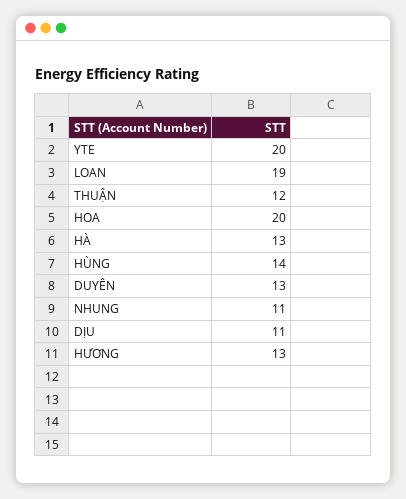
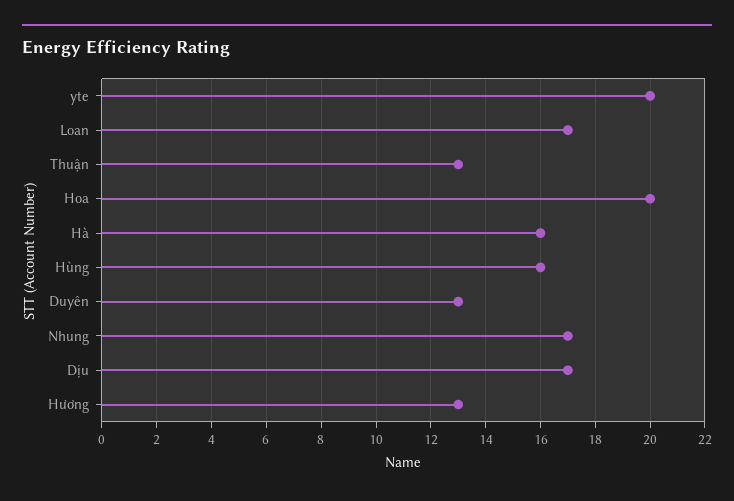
  {
    "YTE": 20,
-   "LOAN": 19,
+   "LOAN": 17,
-   "THUẬN": 12,
+   "THUẬN": 13,
    "HOA": 20,
-   "HÀ": 13,
+   "HÀ": 16,
-   "HÙNG": 14,
+   "HÙNG": 16,
    "DUYÊN": 13,
-   "NHUNG": 11,
+   "NHUNG": 17,
-   "DỊU": 11,
+   "DỊU": 17,
    "HƯƠNG": 13
  }

